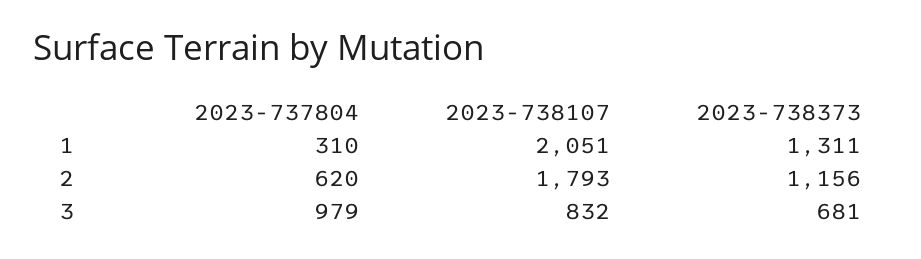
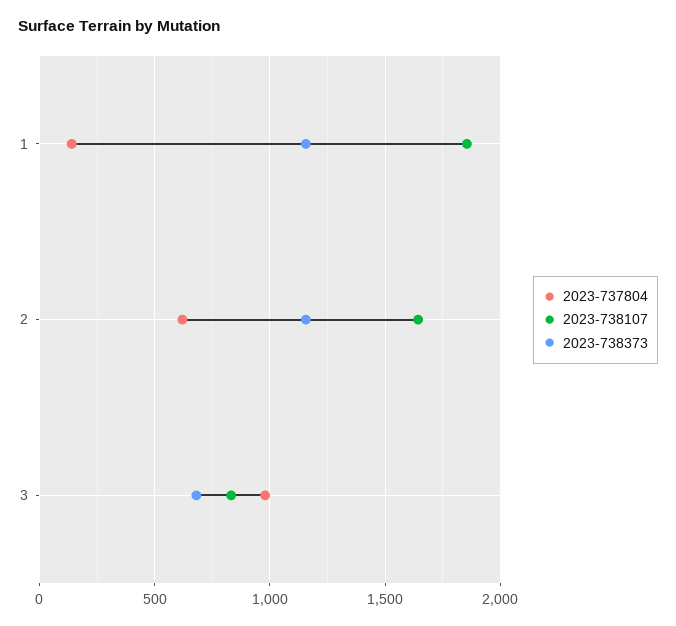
  {
    "2023-737804": {
-     "1": 310,
+     "1": 150,
      "2": 620,
      "3": 979
    },
    "2023-738107": {
-     "1": 2051,
+     "1": 1850,
-     "2": 1793,
+     "2": 1650,
      "3": 832
    },
    "2023-738373": {
-     "1": 1311,
+     "1": 1150,
      "2": 1156,
      "3": 681
    }
  }

